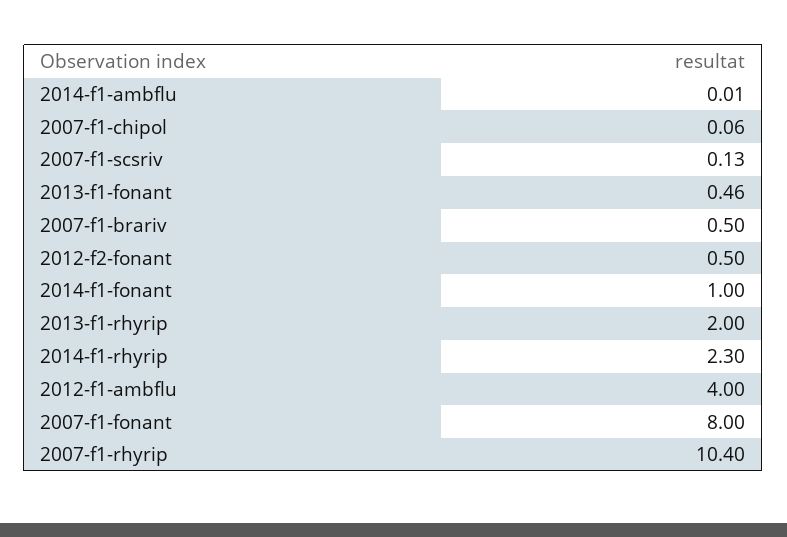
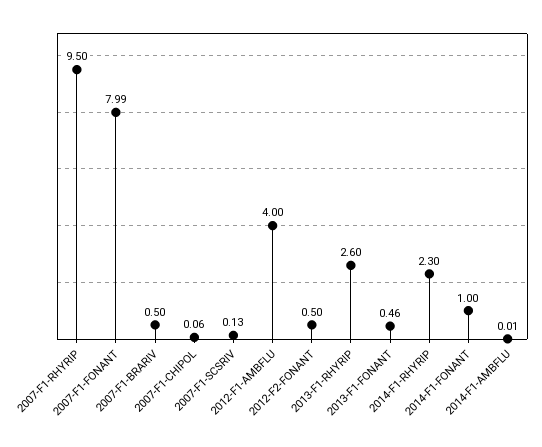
  {
    "2014-f1-ambflu": 0.01,
    "2007-f1-chipol": 0.06,
    "2007-f1-scsriv": 0.13,
    "2013-f1-fonant": 0.46,
    "2007-f1-brariv": 0.5,
    "2012-f2-fonant": 0.5,
    "2014-f1-fonant": 1,
-   "2013-f1-rhyrip": 2,
+   "2013-f1-rhyrip": 2.6,
    "2014-f1-rhyrip": 2.3,
    "2012-f1-ambflu": 4,
-   "2007-f1-fonant": 8,
+   "2007-f1-fonant": 7.99,
-   "2007-f1-rhyrip": 10.4
+   "2007-f1-rhyrip": 9.5
  }

